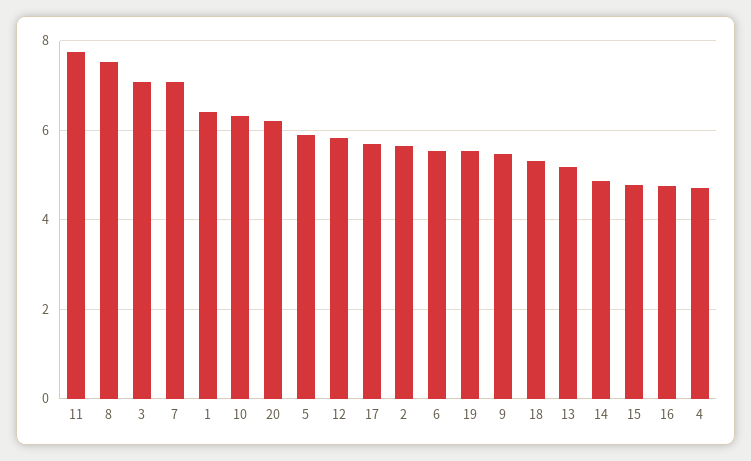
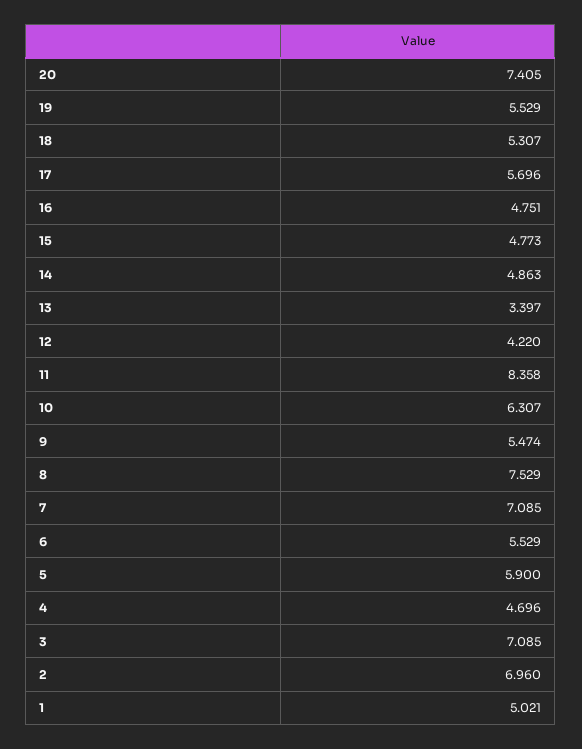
  {
-   "11": 7.8,
+   "11": 8.358,
    "8": 7.529,
    "3": 7.085,
    "7": 7.085,
-   "1": 6.4,
+   "1": 5.021,
    "10": 6.307,
-   "20": 6.2,
+   "20": 7.405,
    "5": 5.9,
-   "12": 5.8,
+   "12": 4.22,
    "17": 5.696,
-   "2": 5.6,
+   "2": 6.96,
    "6": 5.529,
    "19": 5.529,
    "9": 5.474,
    "18": 5.307,
-   "13": 5.2,
+   "13": 3.397,
    "14": 4.863,
    "15": 4.773,
    "16": 4.751,
    "4": 4.696
  }

